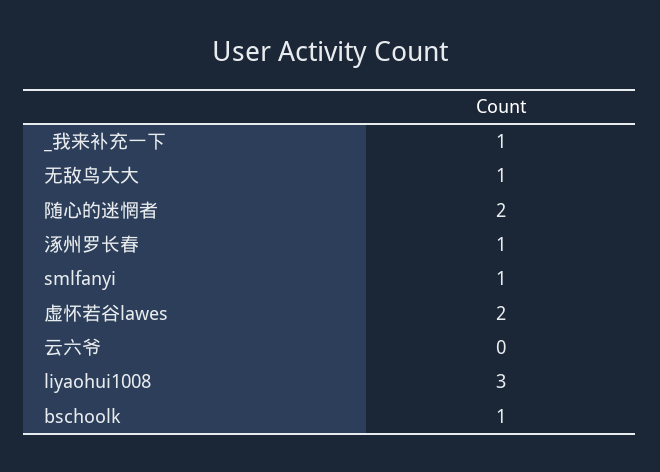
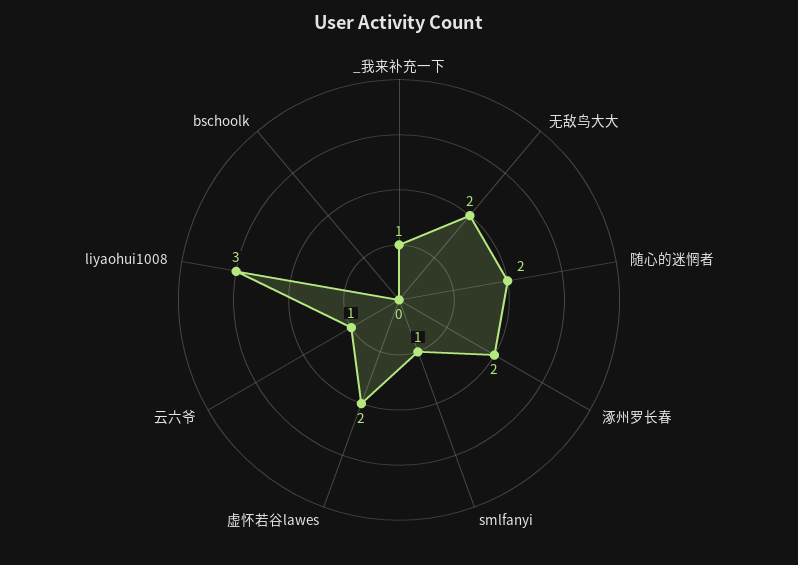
  {
    "_我来补充一下": 1,
-   "无敌鸟大大": 1,
+   "无敌鸟大大": 2,
    "随心的迷惘者": 2,
-   "涿州罗长春": 1,
+   "涿州罗长春": 2,
    "smlfanyi": 1,
    "虚怀若谷lawes": 2,
-   "云六爷": 0,
+   "云六爷": 1,
    "liyaohui1008": 3,
-   "bschoolk": 1
+   "bschoolk": 0
  }

